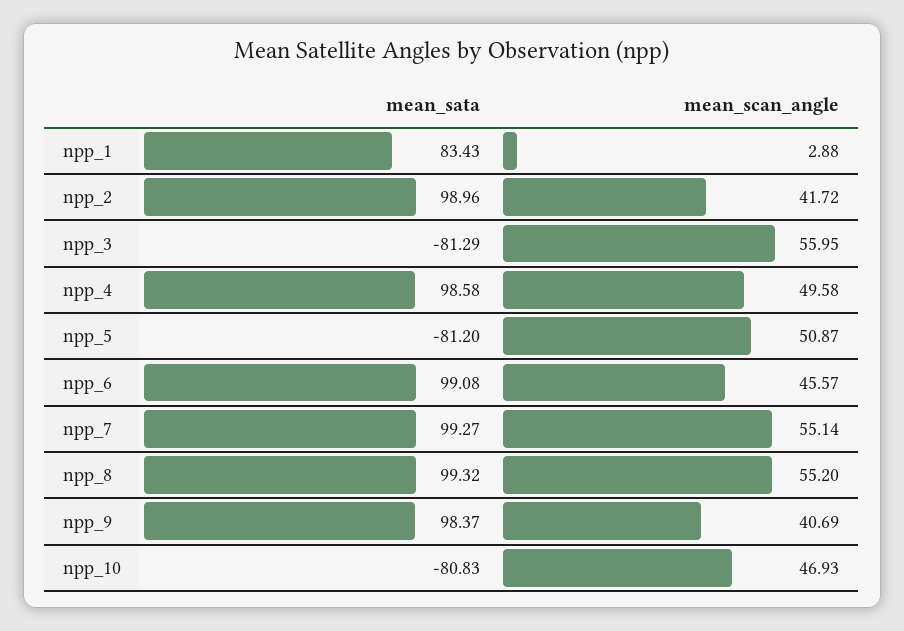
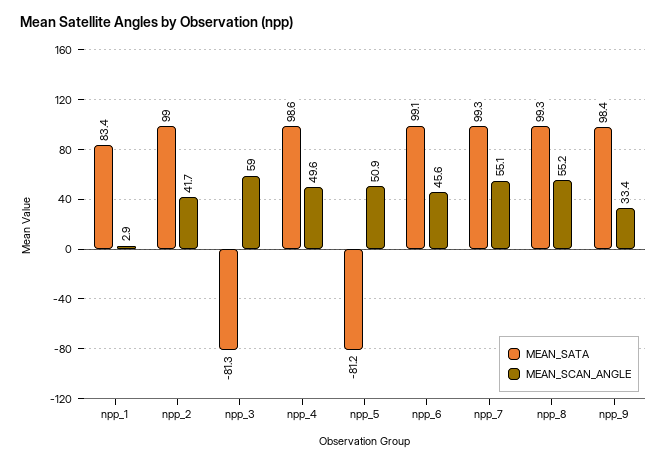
  {
    "mean_sata": {
      "npp_1": 83.43,
      "npp_2": 98.96,
      "npp_3": -81.29,
      "npp_4": 98.58,
      "npp_5": -81.2,
      "npp_6": 99.08,
      "npp_7": 99.27,
      "npp_8": 99.32,
-     "npp_9": 98.37,
+     "npp_9": 98.37
-     "npp_10": -80.83
    },
    "mean_scan_angle": {
      "npp_1": 2.88,
      "npp_2": 41.72,
-     "npp_3": 55.95,
+     "npp_3": 59,
      "npp_4": 49.58,
      "npp_5": 50.87,
      "npp_6": 45.57,
      "npp_7": 55.14,
      "npp_8": 55.2,
-     "npp_9": 40.69,
+     "npp_9": 33.4
-     "npp_10": 46.93
    }
  }

